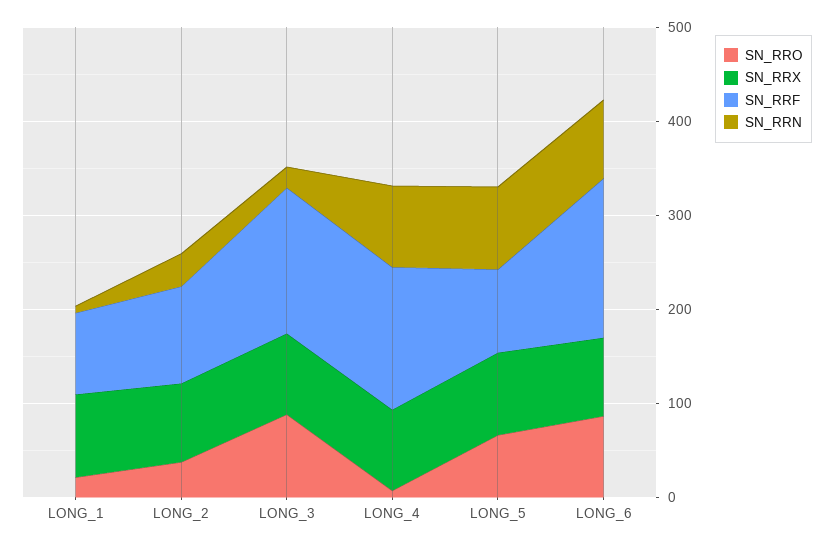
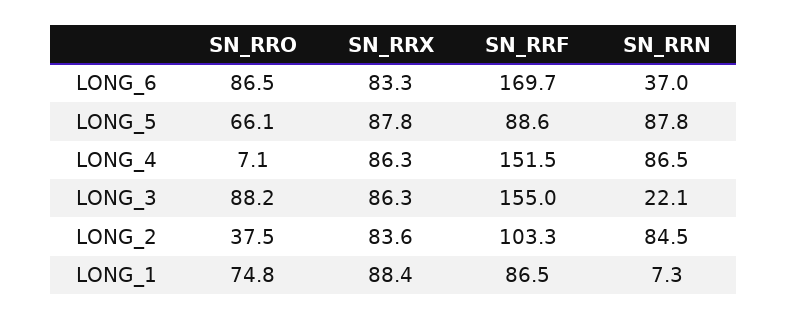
  {
    "SN_RRO": {
-     "LONG_1": 20,
+     "LONG_1": 74.8,
      "LONG_2": 37.5,
      "LONG_3": 88.2,
      "LONG_4": 7.1,
      "LONG_5": 66.1,
      "LONG_6": 86.5
    },
    "SN_RRX": {
      "LONG_1": 88.4,
      "LONG_2": 83.6,
      "LONG_3": 86.3,
      "LONG_4": 86.3,
      "LONG_5": 87.8,
      "LONG_6": 83.3
    },
    "SN_RRF": {
      "LONG_1": 86.5,
      "LONG_2": 103.3,
      "LONG_3": 155,
      "LONG_4": 151.5,
      "LONG_5": 88.6,
      "LONG_6": 169.7
    },
    "SN_RRN": {
      "LONG_1": 7.3,
-     "LONG_2": 40,
+     "LONG_2": 84.5,
      "LONG_3": 22.1,
      "LONG_4": 86.5,
      "LONG_5": 87.8,
-     "LONG_6": 80
+     "LONG_6": 37
    }
  }

